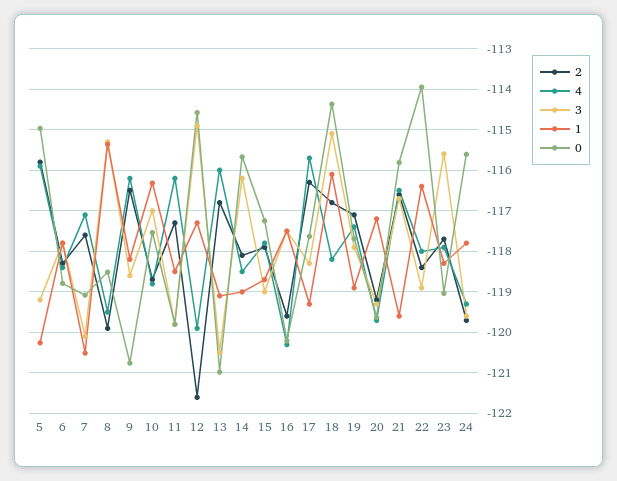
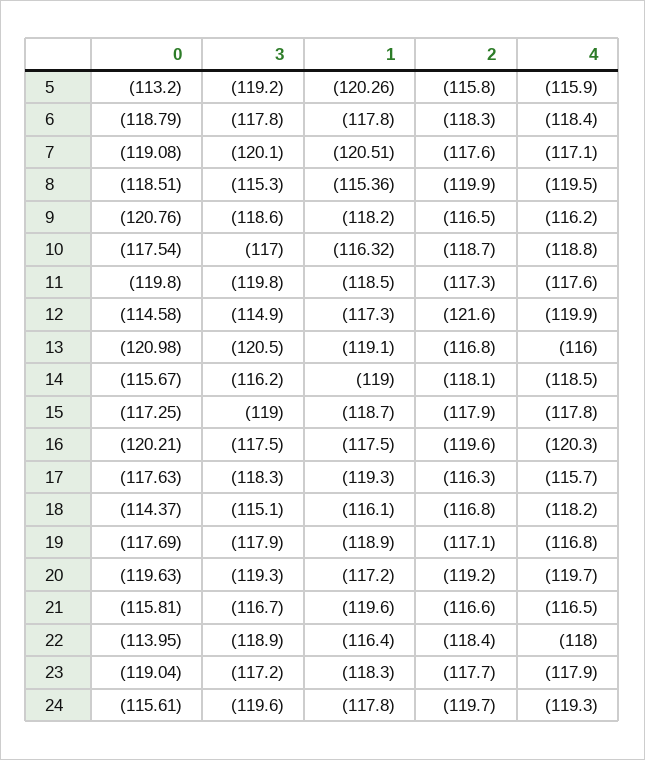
  {
    "2": {
      "5": -115.8,
      "6": -118.3,
      "7": -117.6,
      "8": -119.9,
      "9": -116.5,
      "10": -118.7,
      "11": -117.3,
      "12": -121.6,
      "13": -116.8,
      "14": -118.1,
      "15": -117.9,
      "16": -119.6,
      "17": -116.3,
      "18": -116.8,
      "19": -117.1,
      "20": -119.2,
      "21": -116.6,
      "22": -118.4,
      "23": -117.7,
      "24": -119.7
    },
    "4": {
      "5": -115.9,
      "6": -118.4,
      "7": -117.1,
      "8": -119.5,
      "9": -116.2,
      "10": -118.8,
-     "11": -116.2,
+     "11": -117.6,
      "12": -119.9,
      "13": -116,
      "14": -118.5,
      "15": -117.8,
      "16": -120.3,
      "17": -115.7,
      "18": -118.2,
-     "19": -117.4,
+     "19": -116.8,
      "20": -119.7,
      "21": -116.5,
      "22": -118,
      "23": -117.9,
      "24": -119.3
    },
    "3": {
      "5": -119.2,
      "6": -117.8,
      "7": -120.1,
      "8": -115.3,
      "9": -118.6,
      "10": -117,
      "11": -119.8,
      "12": -114.9,
      "13": -120.5,
      "14": -116.2,
      "15": -119,
      "16": -117.5,
      "17": -118.3,
      "18": -115.1,
      "19": -117.9,
      "20": -119.3,
      "21": -116.7,
      "22": -118.9,
-     "23": -115.6,
+     "23": -117.2,
      "24": -119.6
    },
    "1": {
      "5": -120.26,
      "6": -117.8,
      "7": -120.51,
      "8": -115.36,
      "9": -118.2,
      "10": -116.32,
      "11": -118.5,
      "12": -117.3,
      "13": -119.1,
      "14": -119,
      "15": -118.7,
      "16": -117.5,
      "17": -119.3,
      "18": -116.1,
      "19": -118.9,
      "20": -117.2,
      "21": -119.6,
      "22": -116.4,
      "23": -118.3,
      "24": -117.8
    },
    "0": {
-     "5": -115,
+     "5": -113.2,
      "6": -118.79,
      "7": -119.08,
      "8": -118.51,
      "9": -120.76,
      "10": -117.54,
      "11": -119.8,
      "12": -114.58,
      "13": -120.98,
      "14": -115.67,
      "15": -117.25,
      "16": -120.21,
      "17": -117.63,
      "18": -114.37,
      "19": -117.69,
      "20": -119.63,
      "21": -115.81,
      "22": -113.95,
      "23": -119.04,
      "24": -115.61
    }
  }

